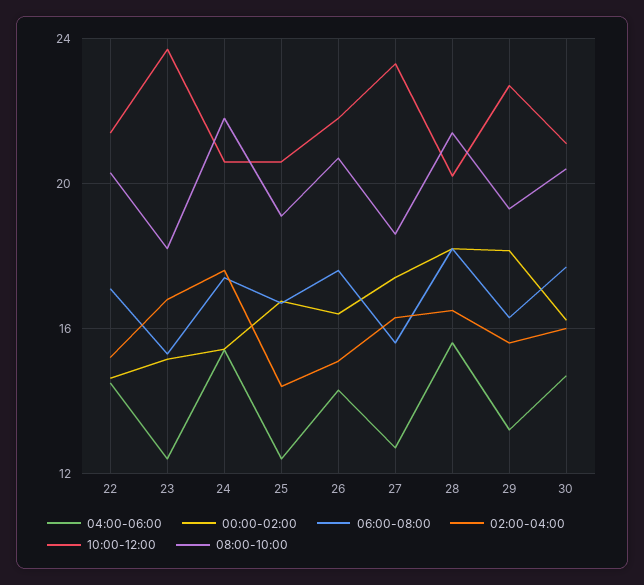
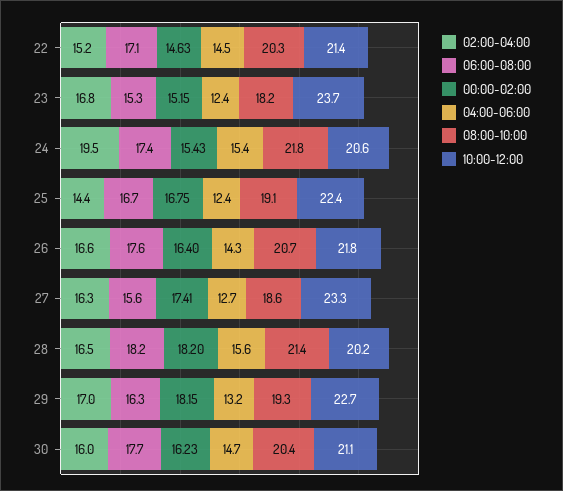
  {
    "04:00-06:00": {
      "22": 14.5,
      "23": 12.4,
      "24": 15.4,
      "25": 12.4,
      "26": 14.3,
      "27": 12.7,
      "28": 15.6,
      "29": 13.2,
      "30": 14.7
    },
    "00:00-02:00": {
      "22": 14.63,
      "23": 15.15,
      "24": 15.43,
      "25": 16.75,
      "26": 16.4,
      "27": 17.41,
      "28": 18.2,
      "29": 18.15,
      "30": 16.23
    },
    "06:00-08:00": {
      "22": 17.1,
      "23": 15.3,
      "24": 17.4,
      "25": 16.7,
      "26": 17.6,
      "27": 15.6,
      "28": 18.2,
      "29": 16.3,
      "30": 17.7
    },
    "02:00-04:00": {
      "22": 15.2,
      "23": 16.8,
-     "24": 17.5,
+     "24": 19.5,
      "25": 14.4,
-     "26": 15,
+     "26": 16.6,
      "27": 16.3,
      "28": 16.5,
-     "29": 15.5,
+     "29": 17,
      "30": 16
    },
    "10:00-12:00": {
      "22": 21.4,
      "23": 23.7,
      "24": 20.6,
-     "25": 20.5,
+     "25": 22.4,
      "26": 21.8,
      "27": 23.3,
      "28": 20.2,
      "29": 22.7,
      "30": 21.1
    },
    "08:00-10:00": {
      "22": 20.3,
      "23": 18.2,
      "24": 21.8,
      "25": 19.1,
      "26": 20.7,
      "27": 18.6,
      "28": 21.4,
      "29": 19.3,
      "30": 20.4
    }
  }

